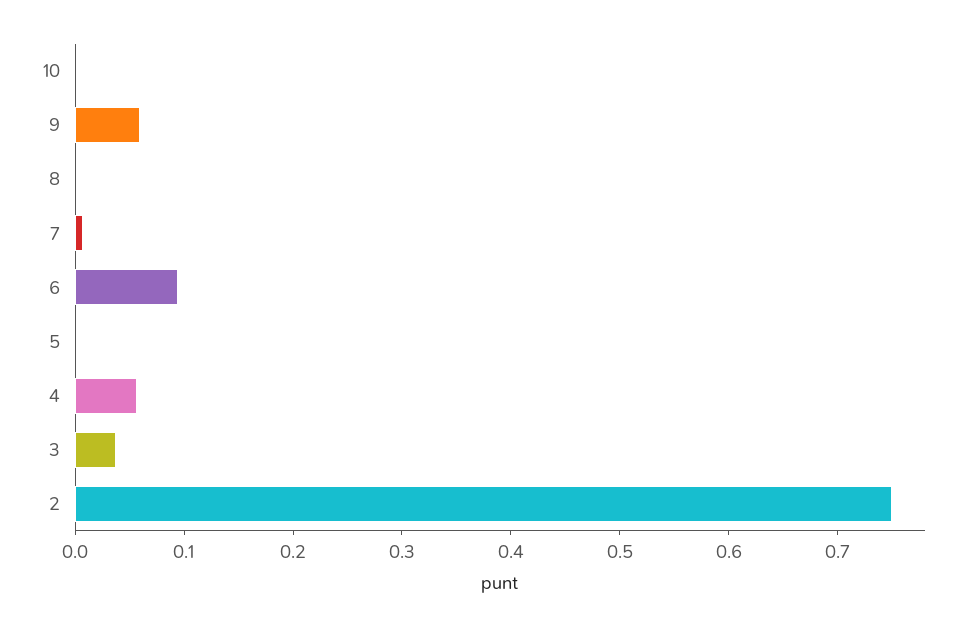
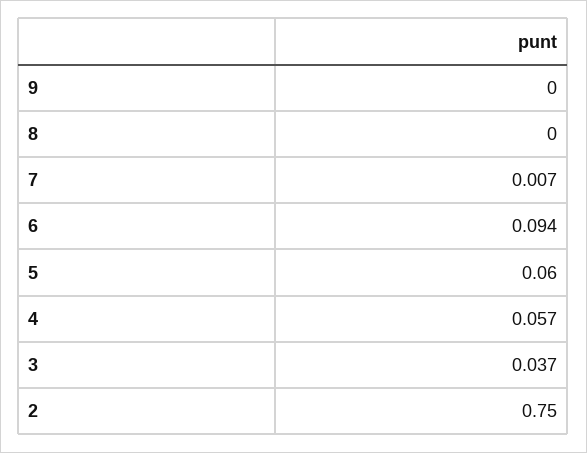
  {
-   "10": 0,
-   "9": 0.06,
+   "9": 0,
    "8": 0,
    "7": 0.007,
    "6": 0.094,
-   "5": 0,
+   "5": 0.06,
    "4": 0.057,
    "3": 0.037,
    "2": 0.75
  }

